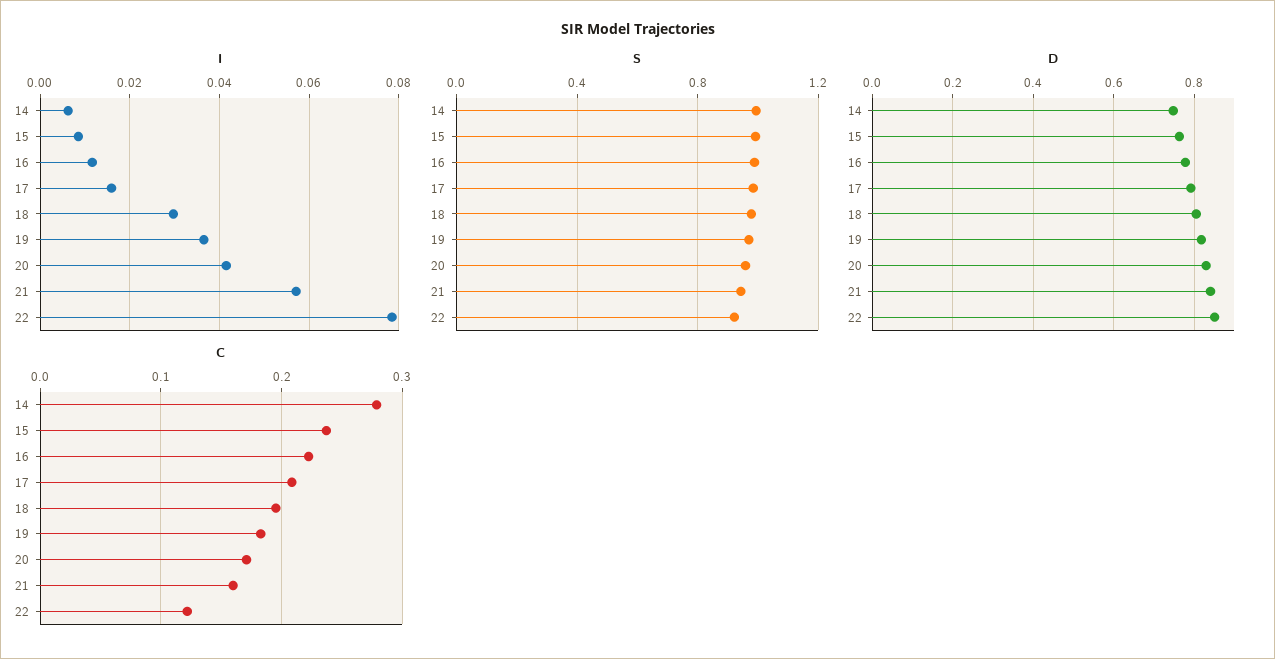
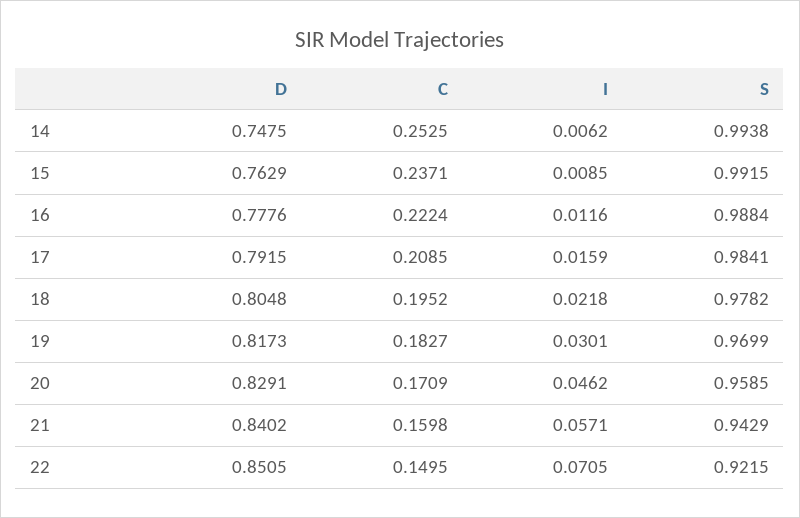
  {
    "I": {
      "14": 0.0062,
      "15": 0.0085,
      "16": 0.0116,
      "17": 0.0159,
-     "18": 0.03,
+     "18": 0.0218,
-     "19": 0.036,
+     "19": 0.0301,
-     "20": 0.042,
+     "20": 0.0462,
      "21": 0.0571,
-     "22": 0.078
+     "22": 0.0705
    },
    "S": {
      "14": 0.9938,
      "15": 0.9915,
      "16": 0.9884,
      "17": 0.9841,
      "18": 0.9782,
      "19": 0.9699,
      "20": 0.9585,
      "21": 0.9429,
      "22": 0.9215
    },
    "D": {
      "14": 0.7475,
      "15": 0.7629,
      "16": 0.7776,
      "17": 0.7915,
      "18": 0.8048,
      "19": 0.8173,
      "20": 0.8291,
      "21": 0.8402,
      "22": 0.8505
    },
    "C": {
-     "14": 0.28,
+     "14": 0.2525,
      "15": 0.2371,
      "16": 0.2224,
      "17": 0.2085,
      "18": 0.1952,
      "19": 0.1827,
      "20": 0.1709,
      "21": 0.1598,
-     "22": 0.12
+     "22": 0.1495
    }
  }

